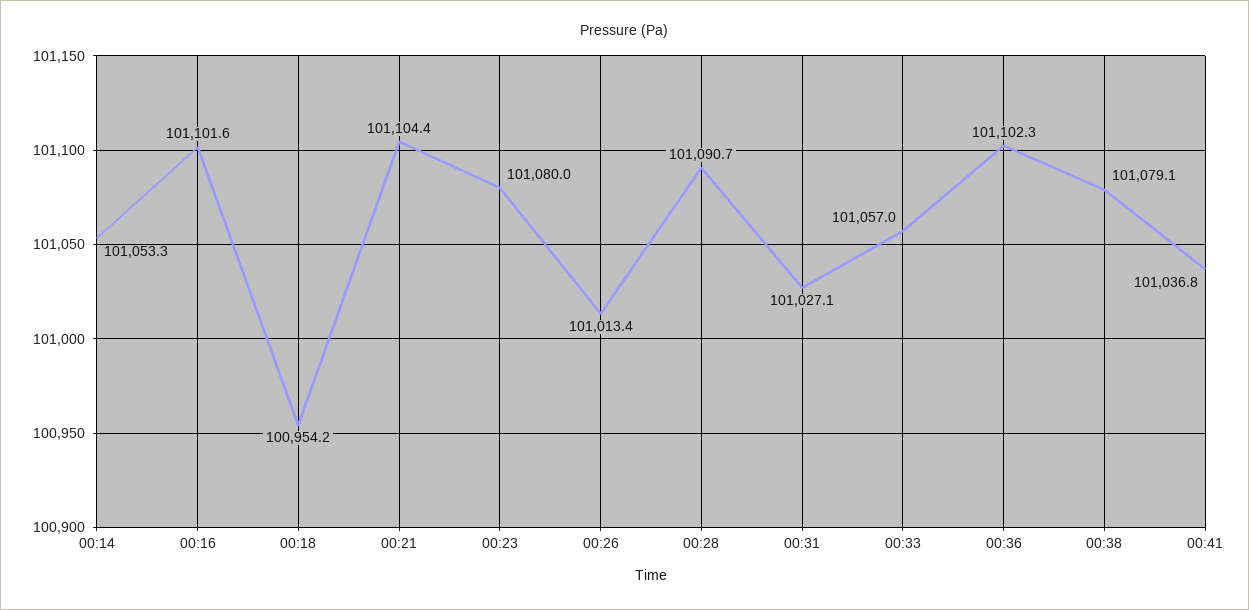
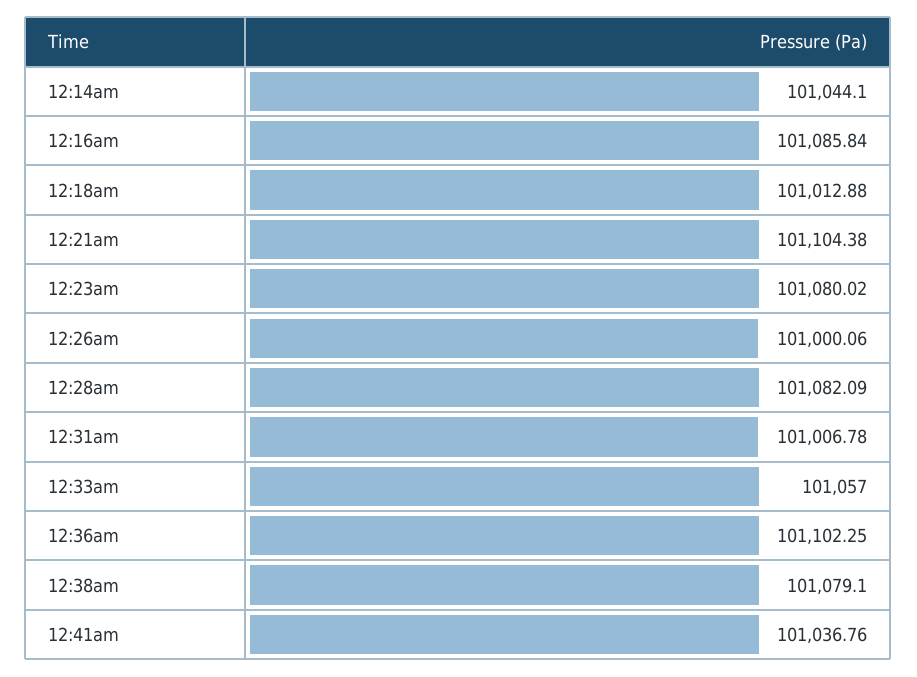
  {
-   "00:14": 101053.3,
+   "00:14": 101044.1,
-   "00:16": 101101.6,
+   "00:16": 101085.84,
-   "00:18": 100954.2,
+   "00:18": 101012.88,
    "00:21": 101104.38,
    "00:23": 101080.02,
-   "00:26": 101013.4,
+   "00:26": 101000.06,
-   "00:28": 101090.7,
+   "00:28": 101082.09,
-   "00:31": 101027.1,
+   "00:31": 101006.78,
    "00:33": 101057,
    "00:36": 101102.25,
    "00:38": 101079.1,
    "00:41": 101036.76
  }

